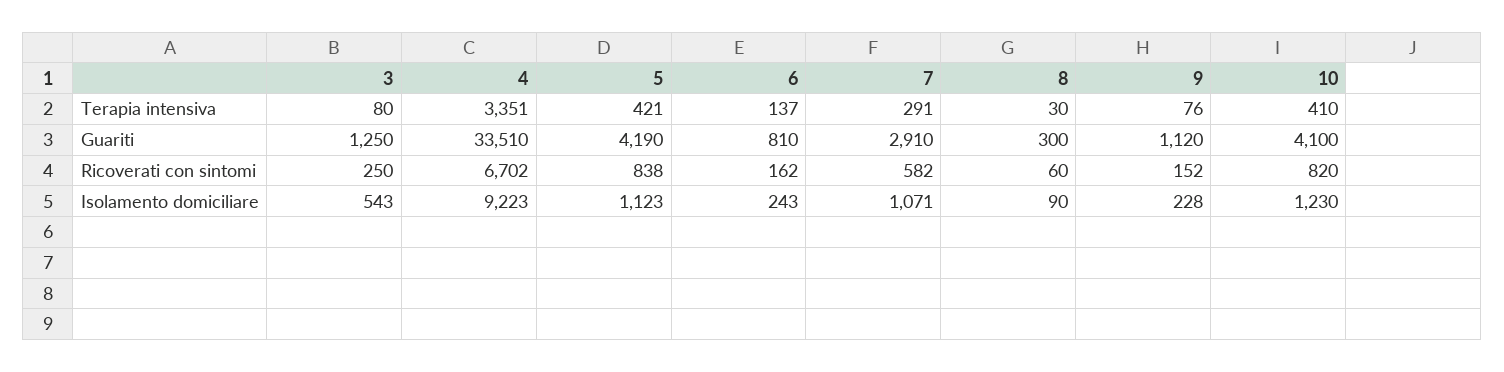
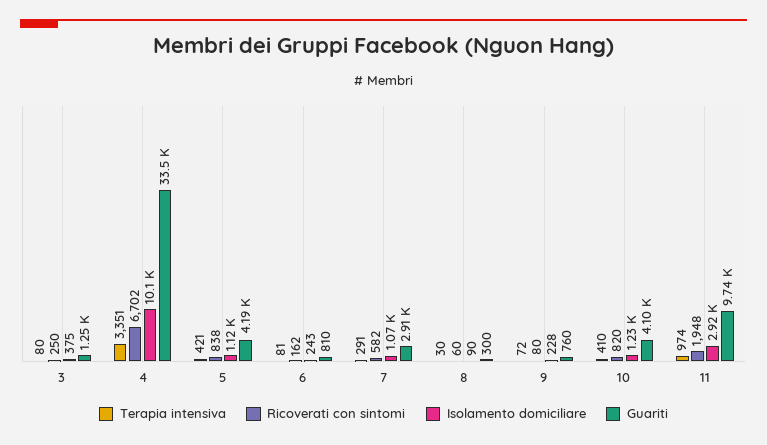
  {
    "Terapia intensiva": {
      "3": 80,
      "4": 3351,
      "5": 421,
-     "6": 137,
+     "6": 81,
      "7": 291,
      "8": 30,
-     "9": 76,
+     "9": 72,
-     "10": 410
+     "10": 410,
+     "11": 974
    },
    "Guariti": {
      "3": 1250,
      "4": 33510,
      "5": 4190,
      "6": 810,
      "7": 2910,
      "8": 300,
-     "9": 1120,
+     "9": 760,
-     "10": 4100
+     "10": 4100,
+     "11": 9740
    },
    "Ricoverati con sintomi": {
      "3": 250,
      "4": 6702,
      "5": 838,
      "6": 162,
      "7": 582,
      "8": 60,
-     "9": 152,
+     "9": 80,
-     "10": 820
+     "10": 820,
+     "11": 1948
    },
    "Isolamento domiciliare": {
-     "3": 543,
+     "3": 375,
-     "4": 9223,
+     "4": 10100,
      "5": 1123,
      "6": 243,
      "7": 1071,
      "8": 90,
      "9": 228,
-     "10": 1230
+     "10": 1230,
+     "11": 2920
    }
  }

